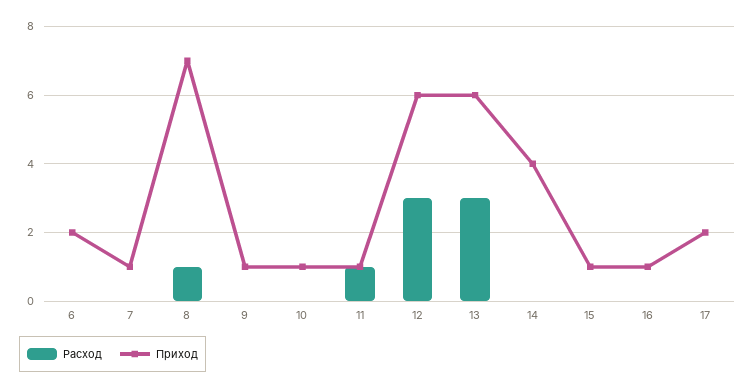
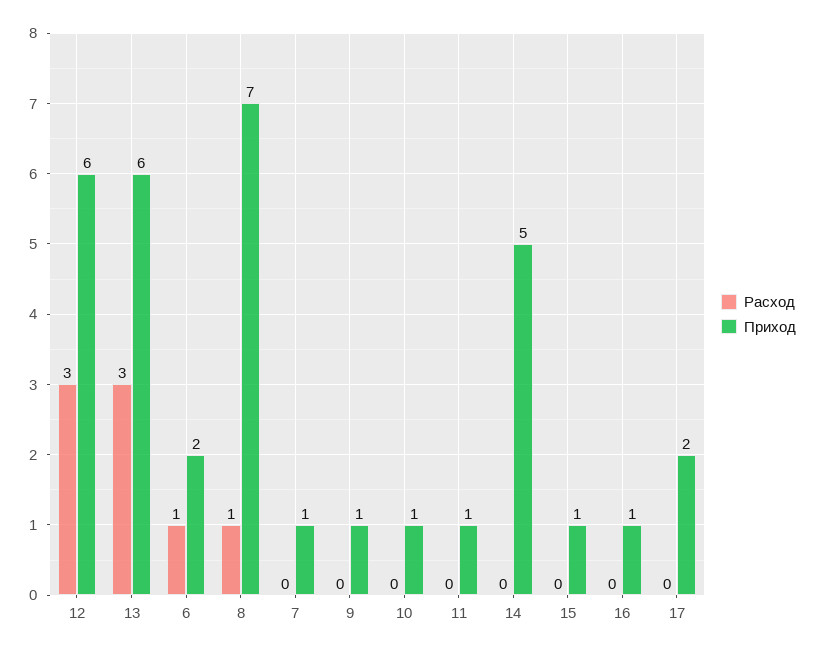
  {
    "Расход": {
-     "6": 0,
+     "6": 1,
      "7": 0,
      "8": 1,
      "9": 0,
      "10": 0,
-     "11": 1,
+     "11": 0,
      "12": 3,
      "13": 3,
      "14": 0,
      "15": 0,
      "16": 0,
      "17": 0
    },
    "Приход": {
      "6": 2,
      "7": 1,
      "8": 7,
      "9": 1,
      "10": 1,
      "11": 1,
      "12": 6,
      "13": 6,
-     "14": 4,
+     "14": 5,
      "15": 1,
      "16": 1,
      "17": 2
    }
  }

